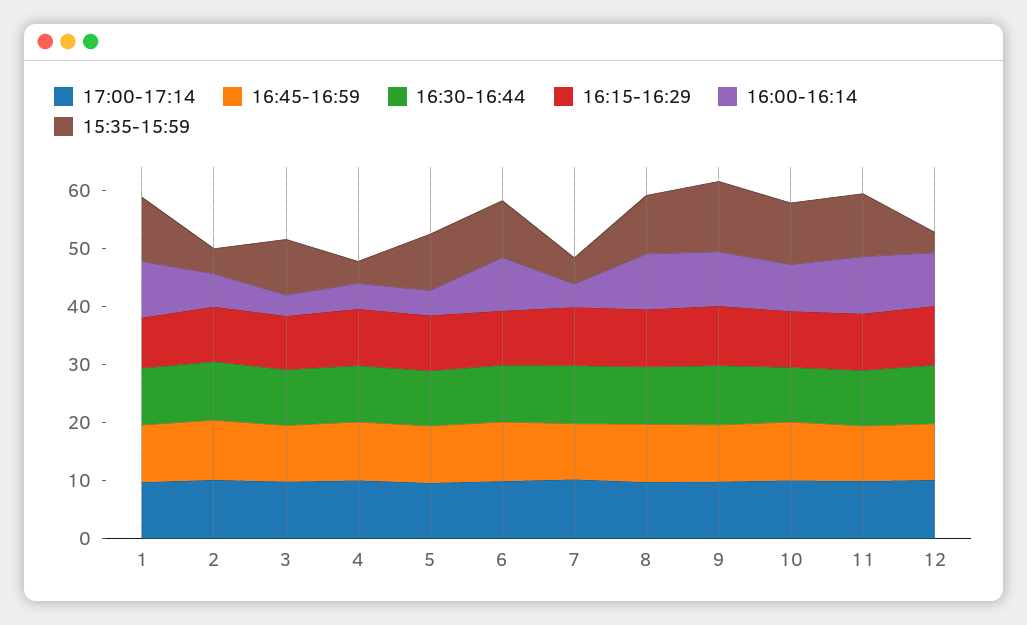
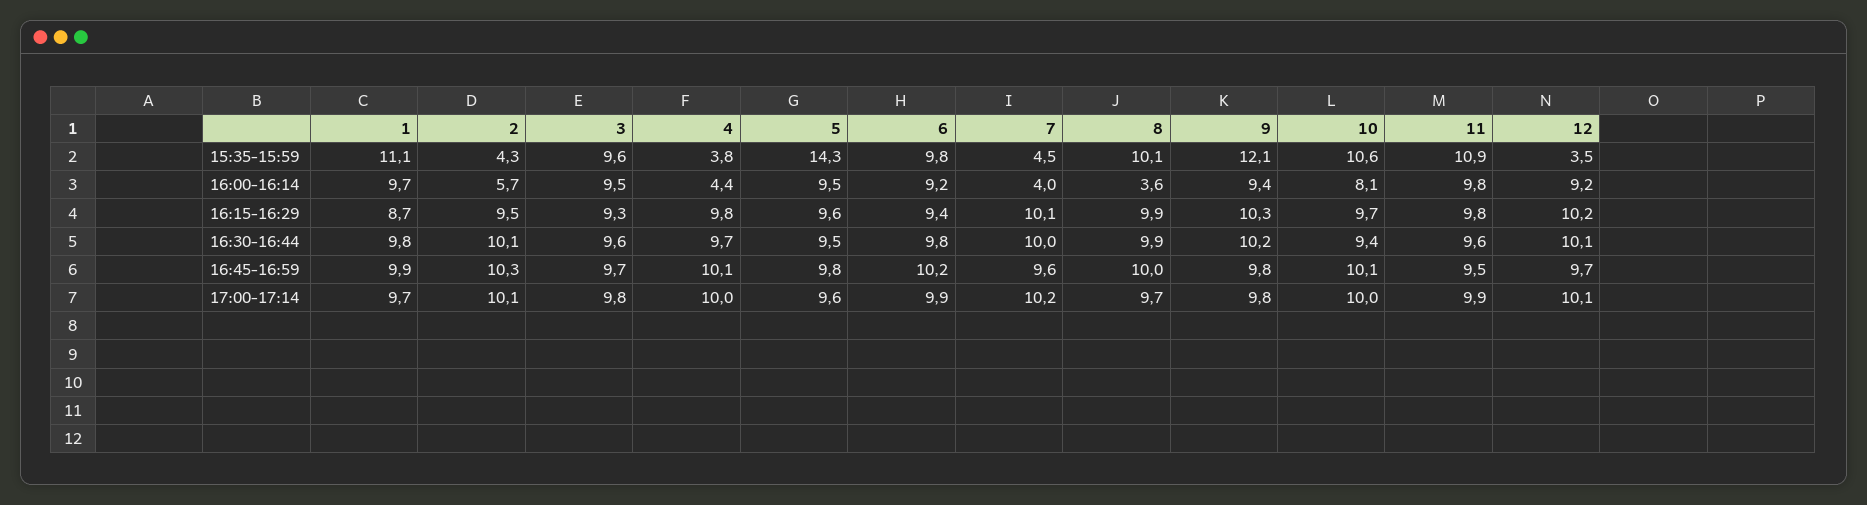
  {
    "17:00-17:14": {
      "1": 9.7,
      "2": 10.1,
      "3": 9.8,
      "4": 10,
      "5": 9.6,
      "6": 9.9,
      "7": 10.2,
      "8": 9.7,
      "9": 9.8,
      "10": 10,
      "11": 9.9,
      "12": 10.1
    },
    "16:45-16:59": {
      "1": 9.9,
      "2": 10.3,
      "3": 9.7,
      "4": 10.1,
      "5": 9.8,
      "6": 10.2,
      "7": 9.6,
      "8": 10,
      "9": 9.8,
      "10": 10.1,
      "11": 9.5,
      "12": 9.7
    },
    "16:30-16:44": {
      "1": 9.8,
      "2": 10.1,
      "3": 9.6,
      "4": 9.7,
      "5": 9.5,
      "6": 9.8,
      "7": 10,
      "8": 9.9,
      "9": 10.2,
      "10": 9.4,
      "11": 9.6,
      "12": 10.1
    },
    "16:15-16:29": {
      "1": 8.7,
      "2": 9.5,
      "3": 9.3,
      "4": 9.8,
      "5": 9.6,
      "6": 9.4,
      "7": 10.1,
      "8": 9.9,
      "9": 10.3,
      "10": 9.7,
      "11": 9.8,
      "12": 10.2
    },
    "16:00-16:14": {
      "1": 9.7,
      "2": 5.7,
-     "3": 4,
+     "3": 9.5,
      "4": 4.4,
-     "5": 4,
+     "5": 9.5,
      "6": 9.2,
      "7": 4,
-     "8": 10,
+     "8": 3.6,
      "9": 9.4,
      "10": 8.1,
      "11": 9.8,
      "12": 9.2
    },
    "15:35-15:59": {
      "1": 11.1,
      "2": 4.3,
      "3": 9.6,
      "4": 3.8,
-     "5": 10,
+     "5": 14.3,
      "6": 9.8,
      "7": 4.5,
      "8": 10.1,
      "9": 12.1,
      "10": 10.6,
      "11": 10.9,
      "12": 3.5
    }
  }

